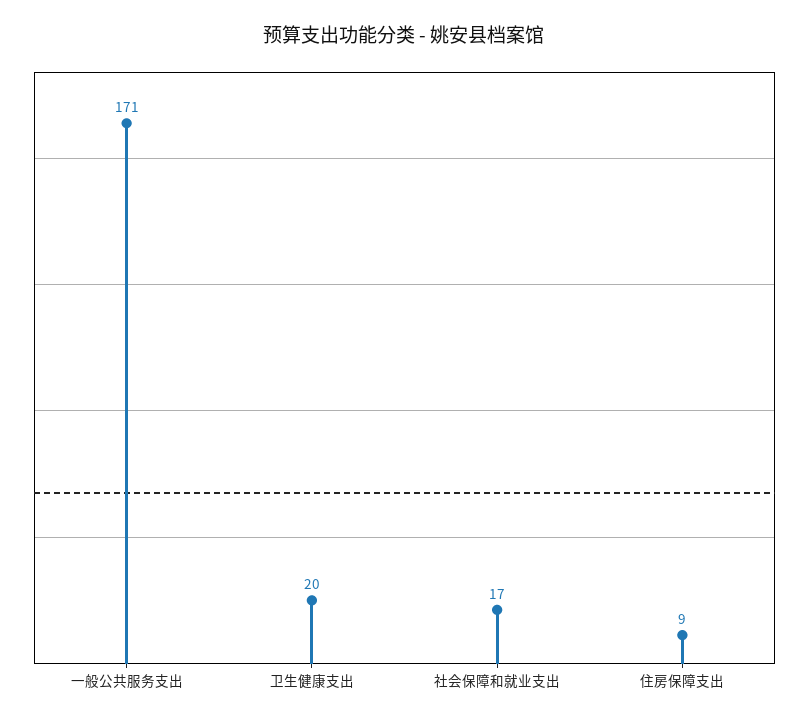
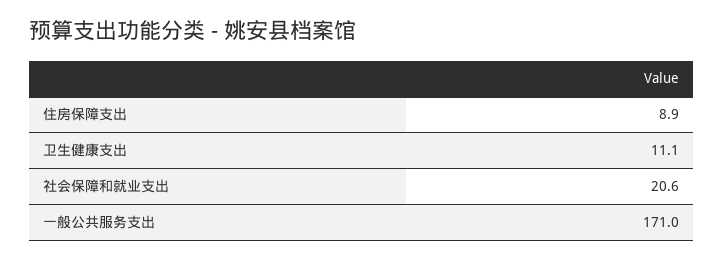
  {
    "一般公共服务支出": 171,
-   "卫生健康支出": 20,
+   "卫生健康支出": 11.1,
-   "社会保障和就业支出": 17,
+   "社会保障和就业支出": 20.6,
    "住房保障支出": 8.9
  }

